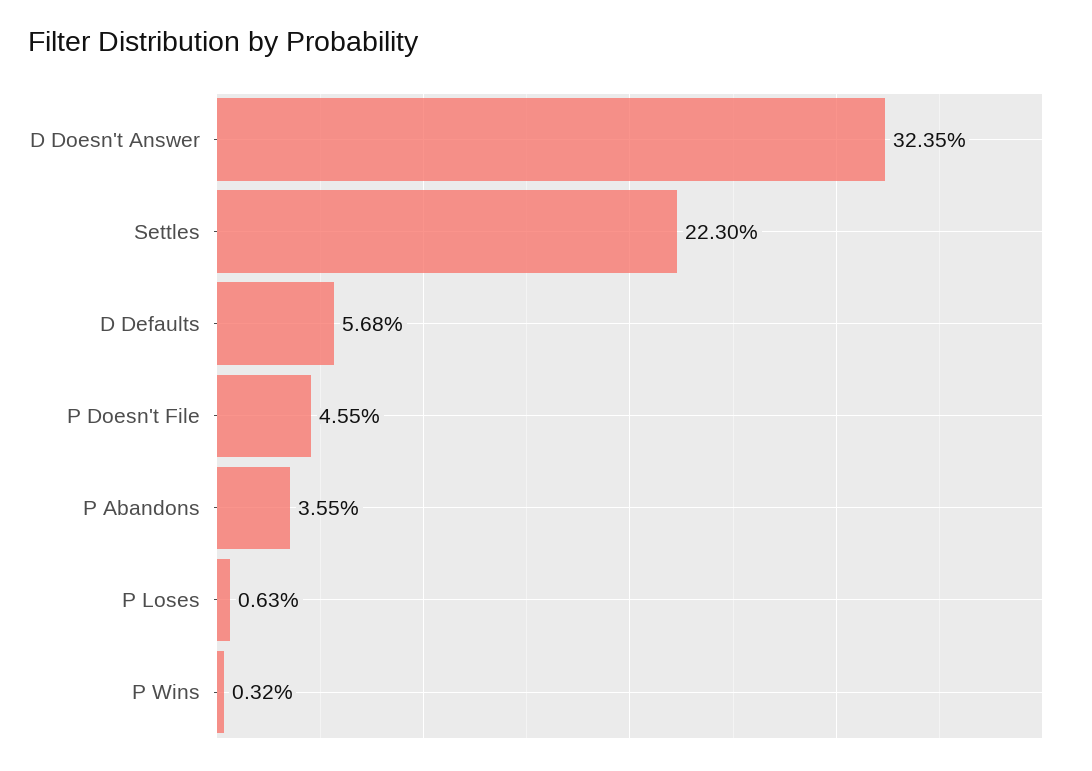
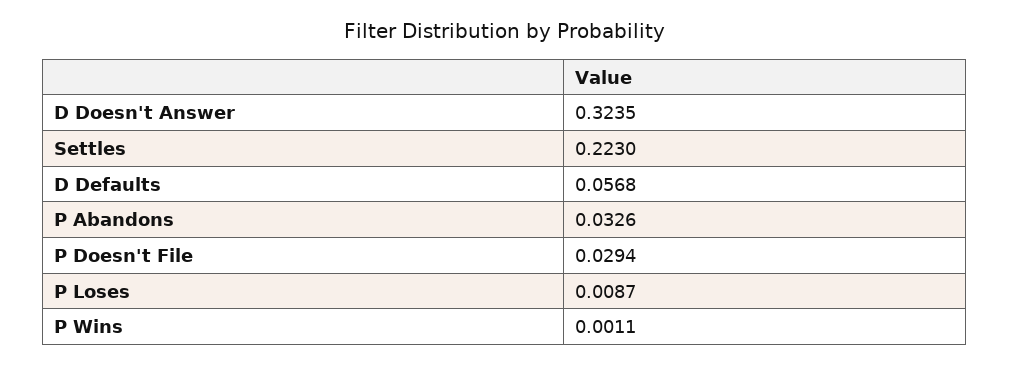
  {
    "D Doesn't Answer": 0.3235,
    "Settles": 0.223,
    "D Defaults": 0.0568,
-   "P Doesn't File": 0.0455,
+   "P Doesn't File": 0.0294,
-   "P Abandons": 0.0355,
+   "P Abandons": 0.0326,
-   "P Loses": 0.0063,
+   "P Loses": 0.0087,
-   "P Wins": 0.0032
+   "P Wins": 0.0011
  }

